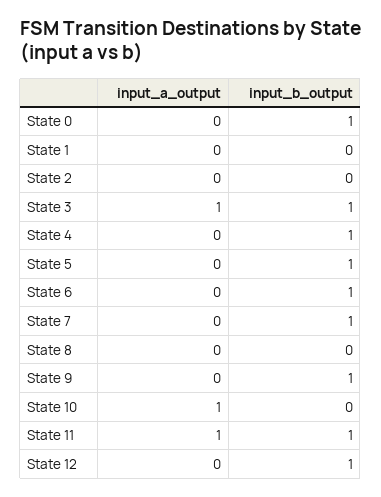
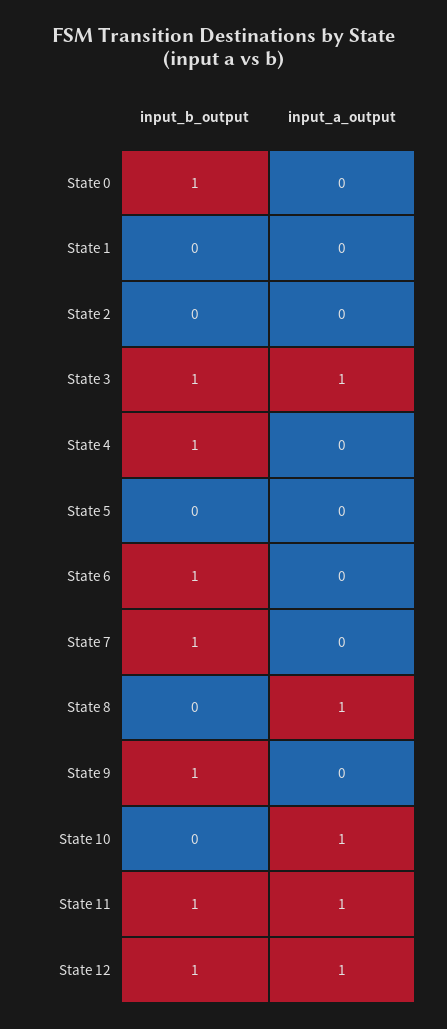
  {
    "input_a_output": {
      "State 0": 0,
      "State 1": 0,
      "State 2": 0,
      "State 3": 1,
      "State 4": 0,
      "State 5": 0,
      "State 6": 0,
      "State 7": 0,
-     "State 8": 0,
+     "State 8": 1,
      "State 9": 0,
      "State 10": 1,
      "State 11": 1,
-     "State 12": 0
+     "State 12": 1
    },
    "input_b_output": {
      "State 0": 1,
      "State 1": 0,
      "State 2": 0,
      "State 3": 1,
      "State 4": 1,
-     "State 5": 1,
+     "State 5": 0,
      "State 6": 1,
      "State 7": 1,
      "State 8": 0,
      "State 9": 1,
      "State 10": 0,
      "State 11": 1,
      "State 12": 1
    }
  }

